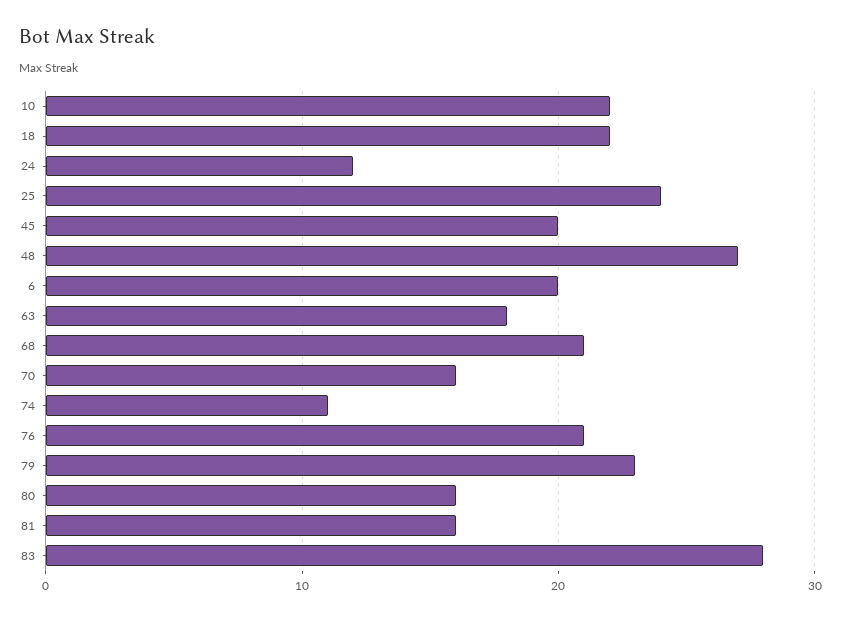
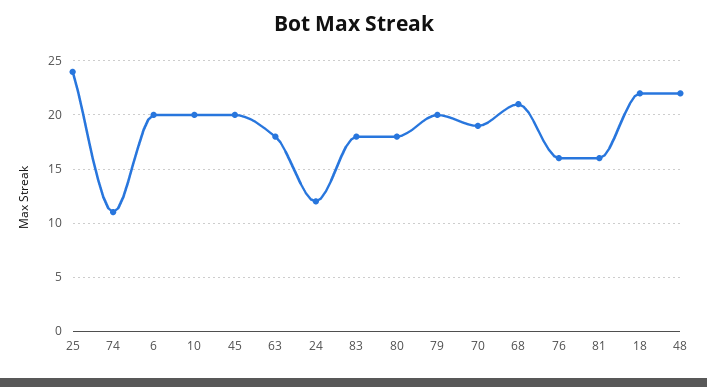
  {
-   "10": 22,
+   "10": 20,
    "18": 22,
    "24": 12,
    "25": 24,
    "45": 20,
-   "48": 27,
+   "48": 22,
    "6": 20,
    "63": 18,
    "68": 21,
-   "70": 16,
+   "70": 19,
    "74": 11,
-   "76": 21,
+   "76": 16,
-   "79": 23,
+   "79": 20,
-   "80": 16,
+   "80": 18,
    "81": 16,
-   "83": 28
+   "83": 18
  }

